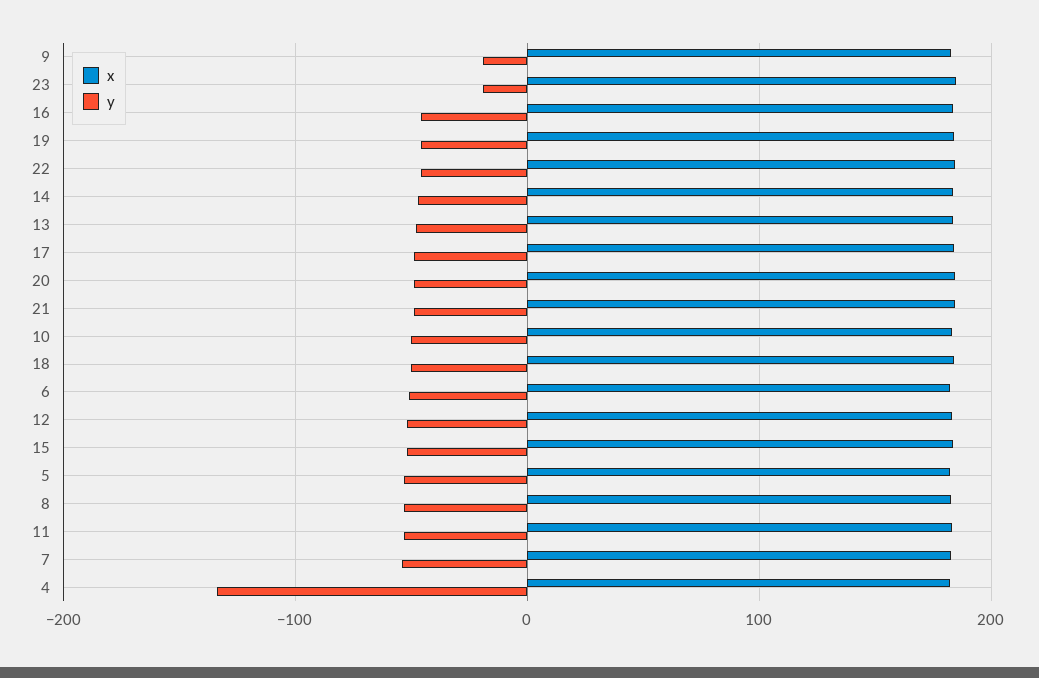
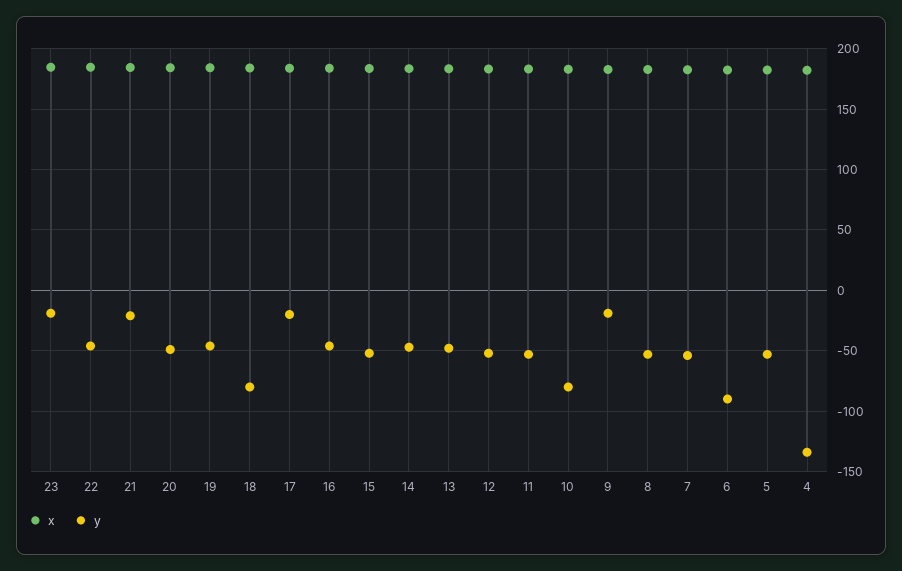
  {
    "x": {
      "9": 185,
      "23": 185,
      "16": 185,
      "19": 185,
      "22": 185,
      "14": 185,
      "13": 185,
      "17": 185,
      "20": 185,
      "21": 185,
      "10": 185,
      "18": 185,
      "6": 185,
      "12": 185,
      "15": 185,
      "5": 180,
      "8": 185,
      "11": 185,
      "7": 185,
      "4": 180
    },
    "y": {
      "9": -20,
      "23": -20,
      "16": -45,
      "19": -45,
      "22": -45,
      "14": -45,
      "13": -50,
-     "17": -50,
+     "17": -20,
      "20": -50,
-     "21": -50,
+     "21": -20,
-     "10": -50,
+     "10": -80,
-     "18": -50,
+     "18": -80,
-     "6": -50,
+     "6": -90,
      "12": -50,
      "15": -50,
      "5": -55,
      "8": -55,
      "11": -55,
      "7": -55,
      "4": -135
    }
  }

